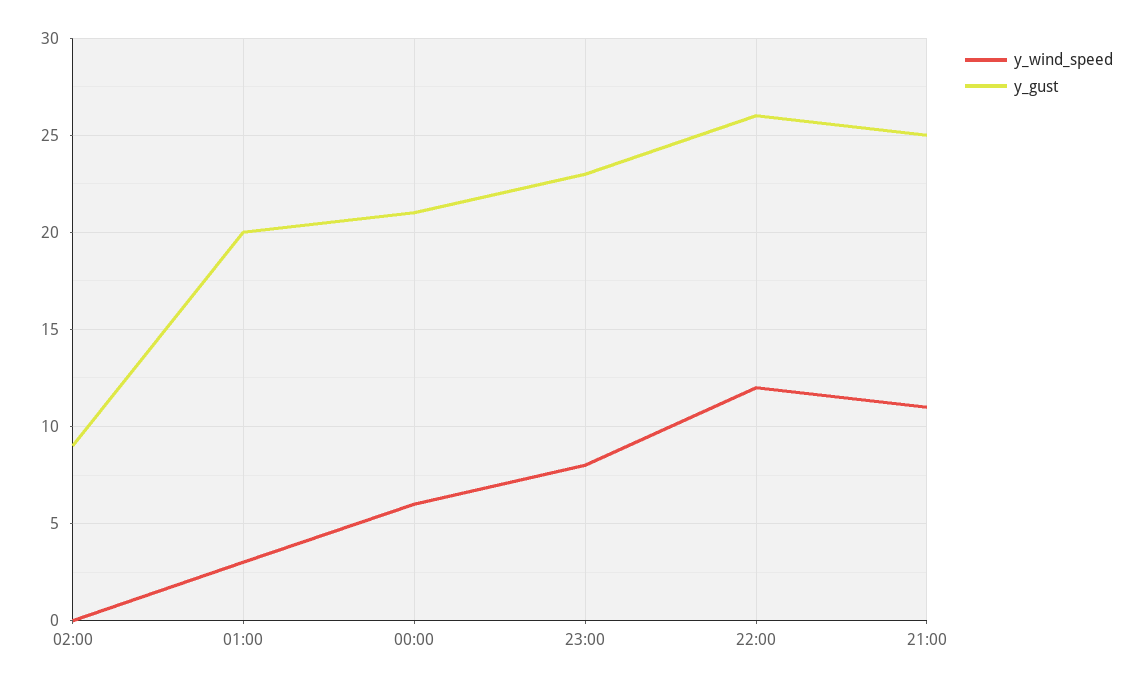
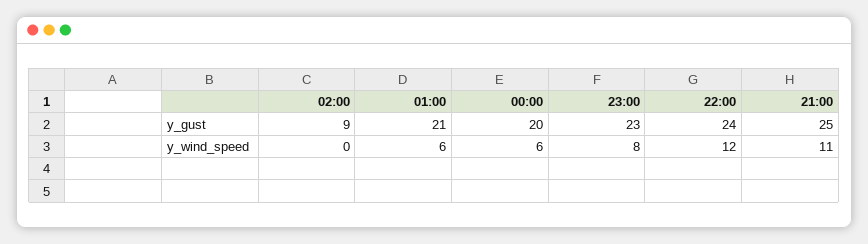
  {
    "y_wind_speed": {
      "02:00": 0,
-     "01:00": 3,
+     "01:00": 6,
      "00:00": 6,
      "23:00": 8,
      "22:00": 12,
      "21:00": 11
    },
    "y_gust": {
      "02:00": 9,
-     "01:00": 20,
+     "01:00": 21,
-     "00:00": 21,
+     "00:00": 20,
      "23:00": 23,
-     "22:00": 26,
+     "22:00": 24,
      "21:00": 25
    }
  }

